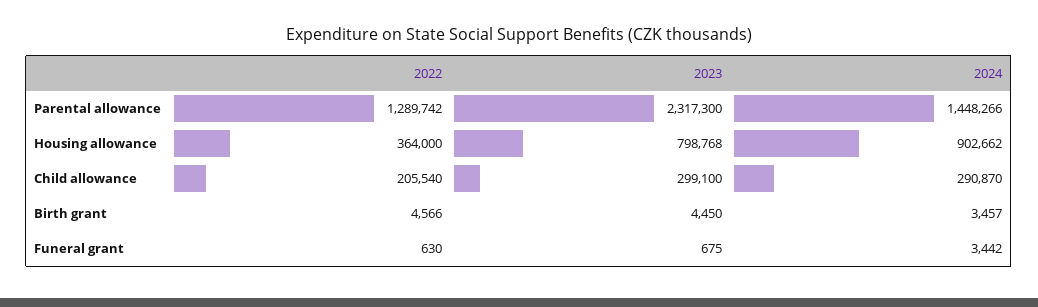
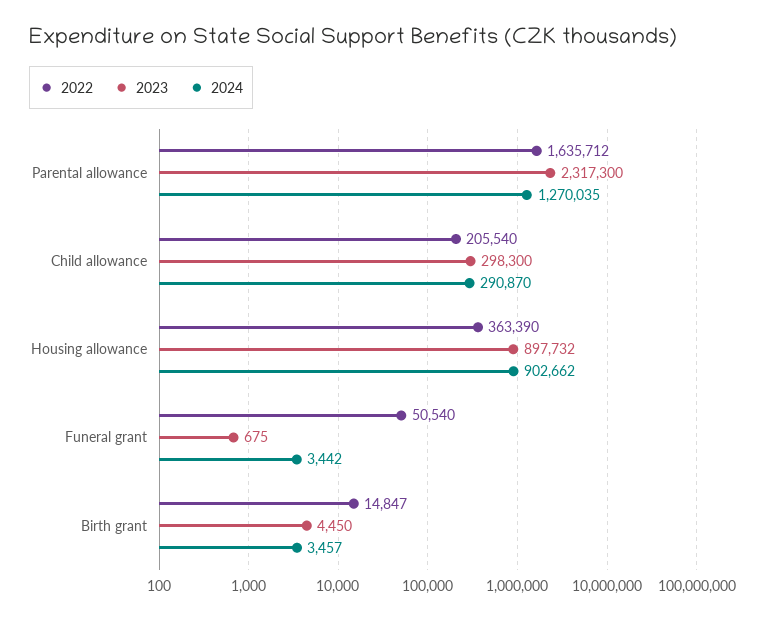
  {
    "2022": {
-     "Parental allowance": 1289742,
+     "Parental allowance": 1635712,
-     "Housing allowance": 364000,
+     "Housing allowance": 363390,
      "Child allowance": 205540,
-     "Birth grant": 4566,
+     "Birth grant": 14847,
-     "Funeral grant": 630
+     "Funeral grant": 50540
    },
    "2023": {
      "Parental allowance": 2317300,
-     "Housing allowance": 798768,
+     "Housing allowance": 897732,
-     "Child allowance": 299100,
+     "Child allowance": 298300,
      "Birth grant": 4450,
      "Funeral grant": 675
    },
    "2024": {
-     "Parental allowance": 1448266,
+     "Parental allowance": 1270035,
      "Housing allowance": 902662,
      "Child allowance": 290870,
      "Birth grant": 3457,
      "Funeral grant": 3442
    }
  }

